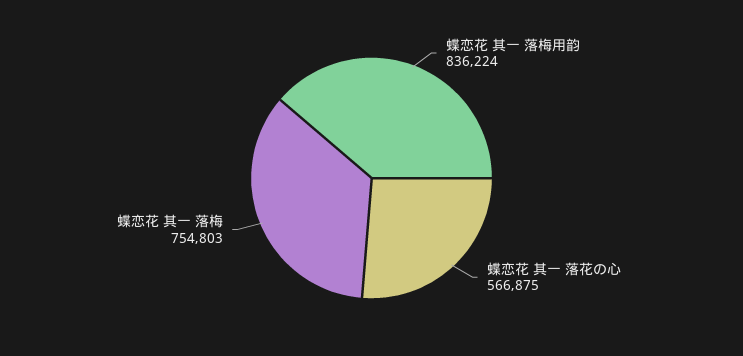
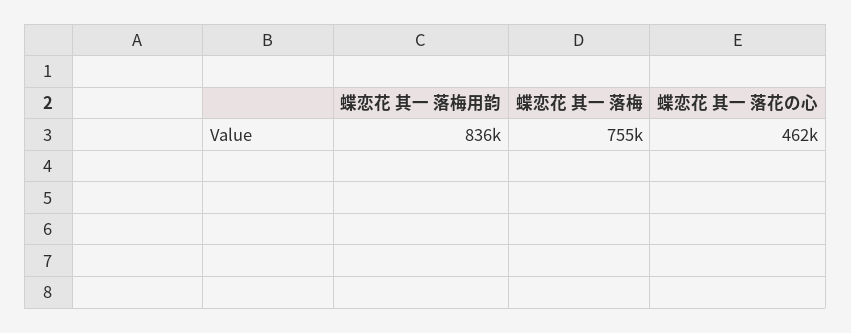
  {
    "蝶恋花 其一 落梅用韵": 836224,
-   "蝶恋花 其一 落花の心": 566875,
+   "蝶恋花 其一 落花の心": 462000,
    "蝶恋花 其一 落梅": 754803
  }

